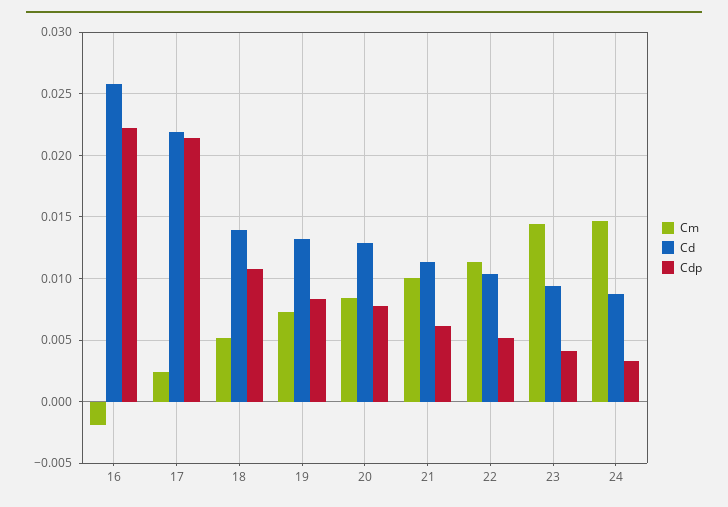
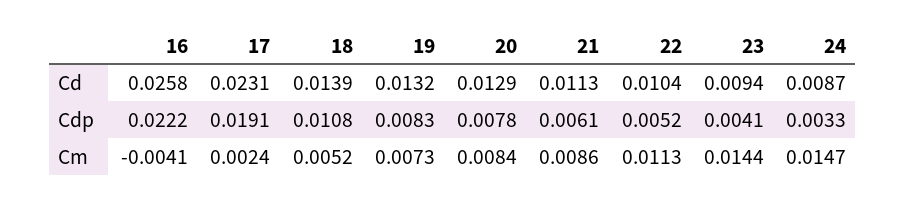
  {
    "Cm": {
-     "16": -0.002,
+     "16": -0.0041,
      "17": 0.0024,
      "18": 0.0052,
      "19": 0.0073,
      "20": 0.0084,
-     "21": 0.01,
+     "21": 0.0086,
      "22": 0.0113,
      "23": 0.0144,
      "24": 0.0147
    },
    "Cd": {
      "16": 0.0258,
-     "17": 0.022,
+     "17": 0.0231,
      "18": 0.0139,
      "19": 0.0132,
      "20": 0.0129,
      "21": 0.0113,
      "22": 0.0104,
      "23": 0.0094,
      "24": 0.0087
    },
    "Cdp": {
      "16": 0.0222,
-     "17": 0.0215,
+     "17": 0.0191,
      "18": 0.0108,
      "19": 0.0083,
      "20": 0.0078,
      "21": 0.0061,
      "22": 0.0052,
      "23": 0.0041,
      "24": 0.0033
    }
  }

